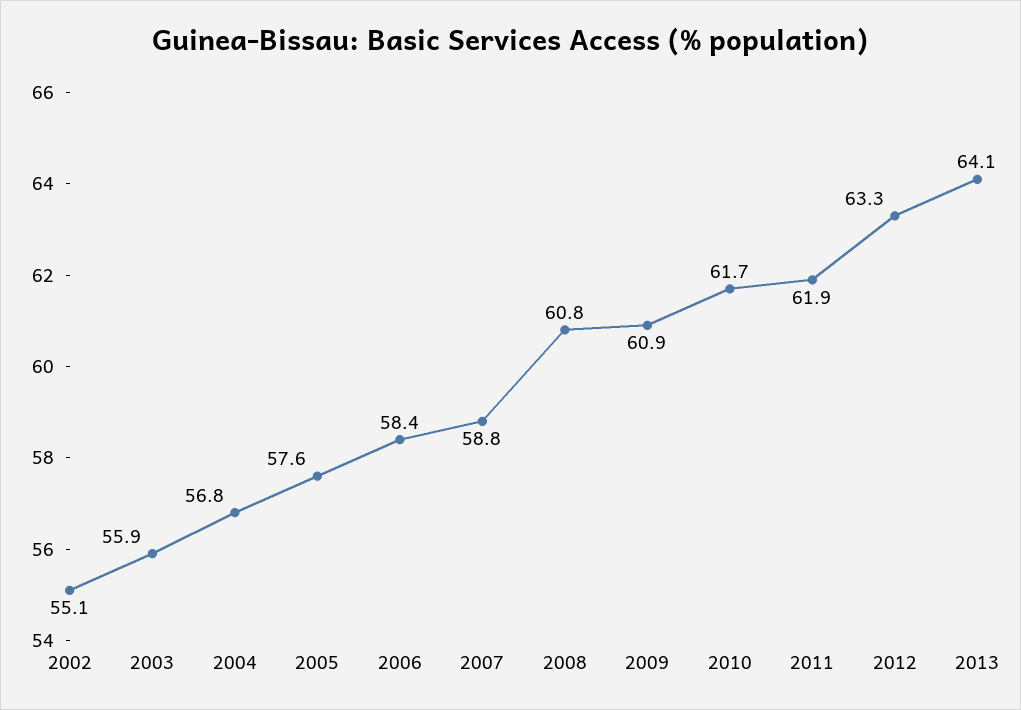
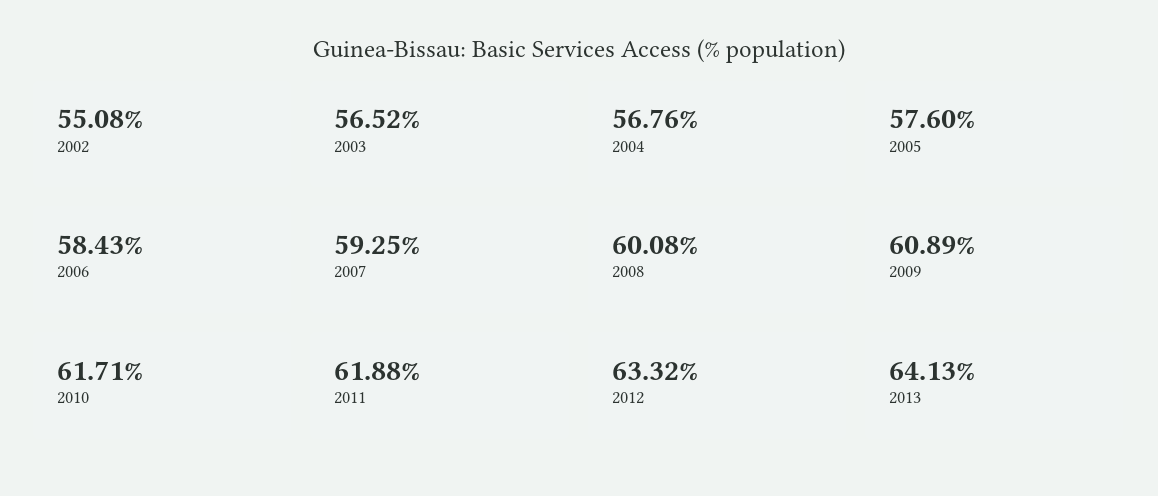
  {
    "2002": 55.08,
-   "2003": 55.9,
+   "2003": 56.52,
    "2004": 56.76,
    "2005": 57.6,
    "2006": 58.43,
-   "2007": 58.8,
+   "2007": 59.25,
-   "2008": 60.8,
+   "2008": 60.08,
    "2009": 60.89,
    "2010": 61.71,
    "2011": 61.88,
    "2012": 63.32,
    "2013": 64.13
  }

